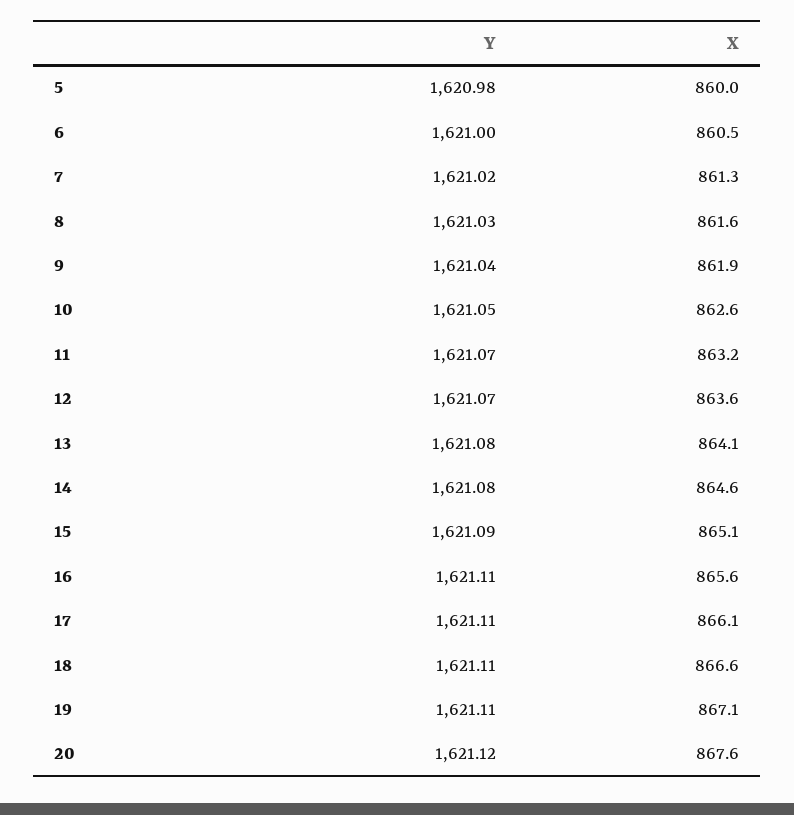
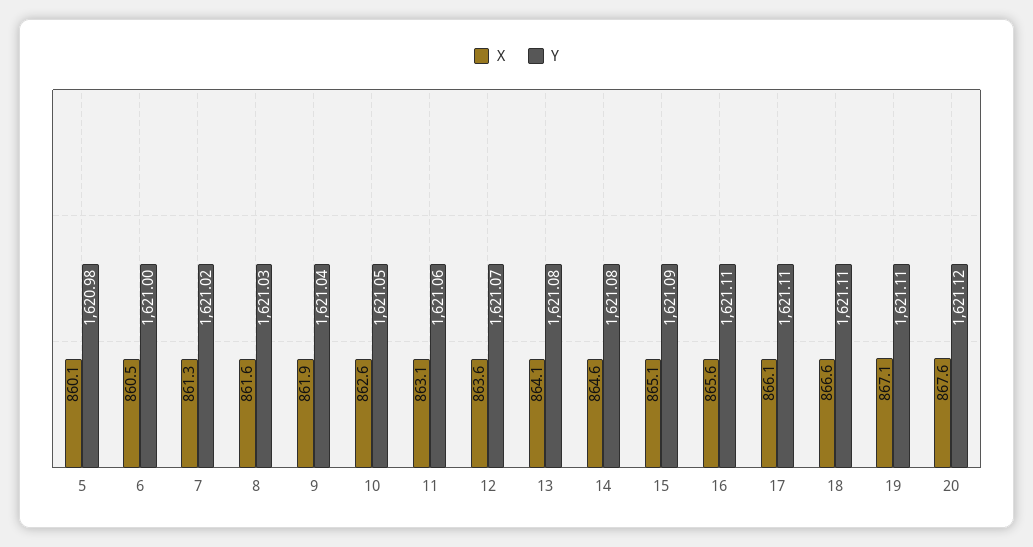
  {
    "Y": {
      "5": 1620.98,
      "6": 1621,
      "7": 1621.02,
      "8": 1621.03,
      "9": 1621.04,
      "10": 1621.05,
-     "11": 1621.07,
+     "11": 1621.06,
      "12": 1621.07,
      "13": 1621.08,
      "14": 1621.08,
      "15": 1621.09,
      "16": 1621.11,
      "17": 1621.11,
      "18": 1621.11,
      "19": 1621.11,
      "20": 1621.12
    },
    "X": {
-     "5": 860,
+     "5": 860.1,
      "6": 860.5,
      "7": 861.3,
      "8": 861.6,
      "9": 861.9,
      "10": 862.6,
-     "11": 863.2,
+     "11": 863.1,
      "12": 863.6,
      "13": 864.1,
      "14": 864.6,
      "15": 865.1,
      "16": 865.6,
      "17": 866.1,
      "18": 866.6,
      "19": 867.1,
      "20": 867.6
    }
  }

